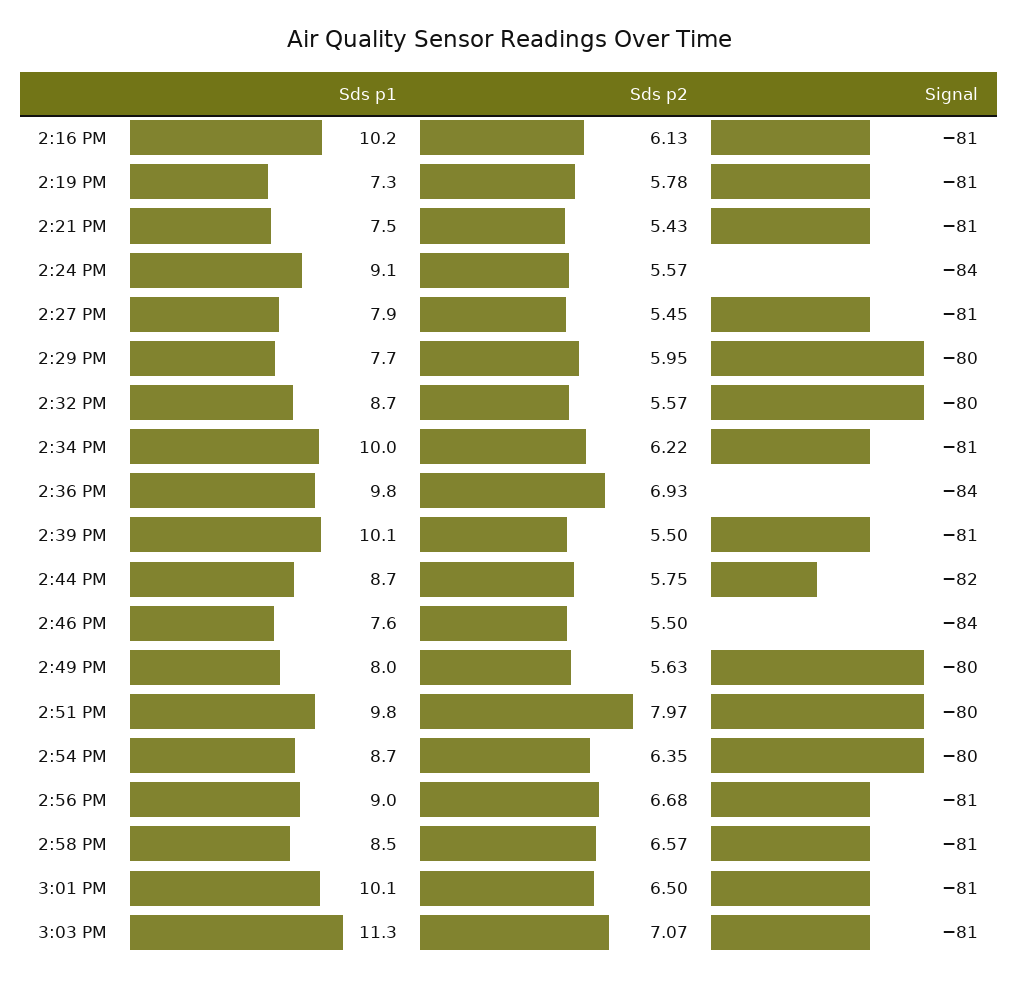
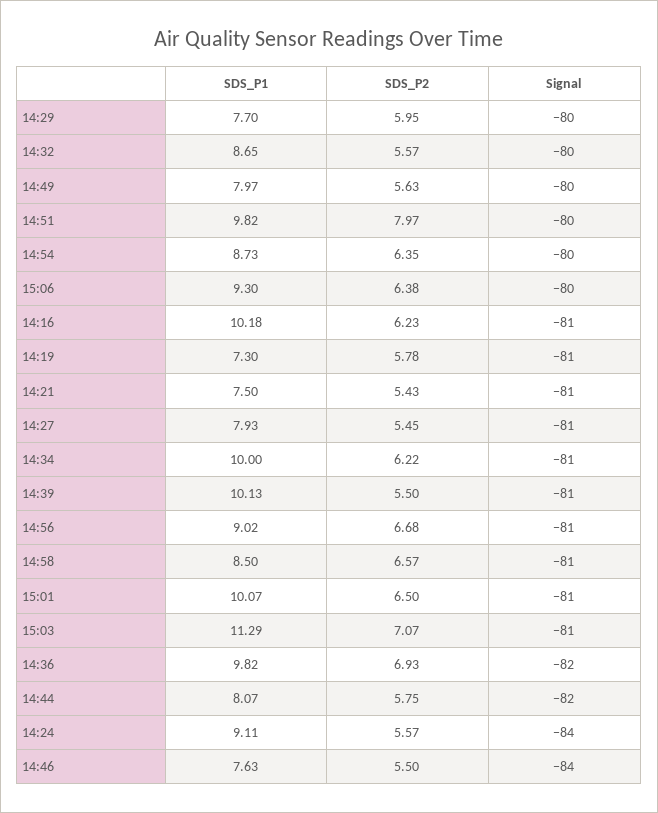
  {
    "Sds p1": {
      "2:16 PM": 10.18,
      "2:19 PM": 7.3,
      "2:21 PM": 7.5,
      "2:24 PM": 9.11,
      "2:27 PM": 7.93,
      "2:29 PM": 7.7,
      "2:32 PM": 8.65,
      "2:34 PM": 10,
      "2:36 PM": 9.82,
      "2:39 PM": 10.13,
-     "2:44 PM": 8.7,
+     "2:44 PM": 8.07,
      "2:46 PM": 7.63,
      "2:49 PM": 7.97,
      "2:51 PM": 9.82,
      "2:54 PM": 8.73,
      "2:56 PM": 9.02,
      "2:58 PM": 8.5,
      "3:01 PM": 10.07,
-     "3:03 PM": 11.29
+     "3:03 PM": 11.29,
+     "15:06": 9.3
    },
    "Sds p2": {
-     "2:16 PM": 6.13,
+     "2:16 PM": 6.23,
      "2:19 PM": 5.78,
      "2:21 PM": 5.43,
      "2:24 PM": 5.57,
      "2:27 PM": 5.45,
      "2:29 PM": 5.95,
      "2:32 PM": 5.57,
      "2:34 PM": 6.22,
      "2:36 PM": 6.93,
      "2:39 PM": 5.5,
      "2:44 PM": 5.75,
      "2:46 PM": 5.5,
      "2:49 PM": 5.63,
      "2:51 PM": 7.97,
      "2:54 PM": 6.35,
      "2:56 PM": 6.68,
      "2:58 PM": 6.57,
      "3:01 PM": 6.5,
-     "3:03 PM": 7.07
+     "3:03 PM": 7.07,
+     "15:06": 6.38
    },
    "Signal": {
      "2:16 PM": -81,
      "2:19 PM": -81,
      "2:21 PM": -81,
      "2:24 PM": -84,
      "2:27 PM": -81,
      "2:29 PM": -80,
      "2:32 PM": -80,
      "2:34 PM": -81,
-     "2:36 PM": -84,
+     "2:36 PM": -82,
      "2:39 PM": -81,
      "2:44 PM": -82,
      "2:46 PM": -84,
      "2:49 PM": -80,
      "2:51 PM": -80,
      "2:54 PM": -80,
      "2:56 PM": -81,
      "2:58 PM": -81,
      "3:01 PM": -81,
-     "3:03 PM": -81
+     "3:03 PM": -81,
+     "15:06": -80
    }
  }

